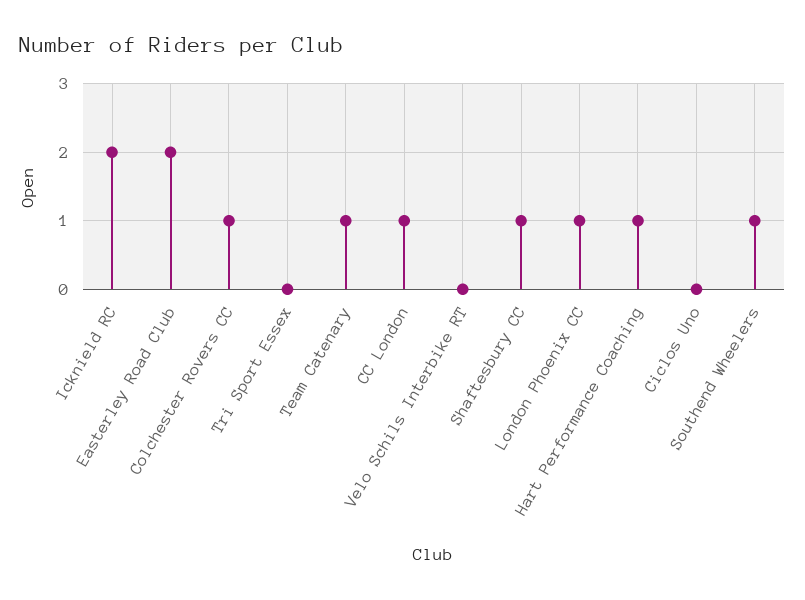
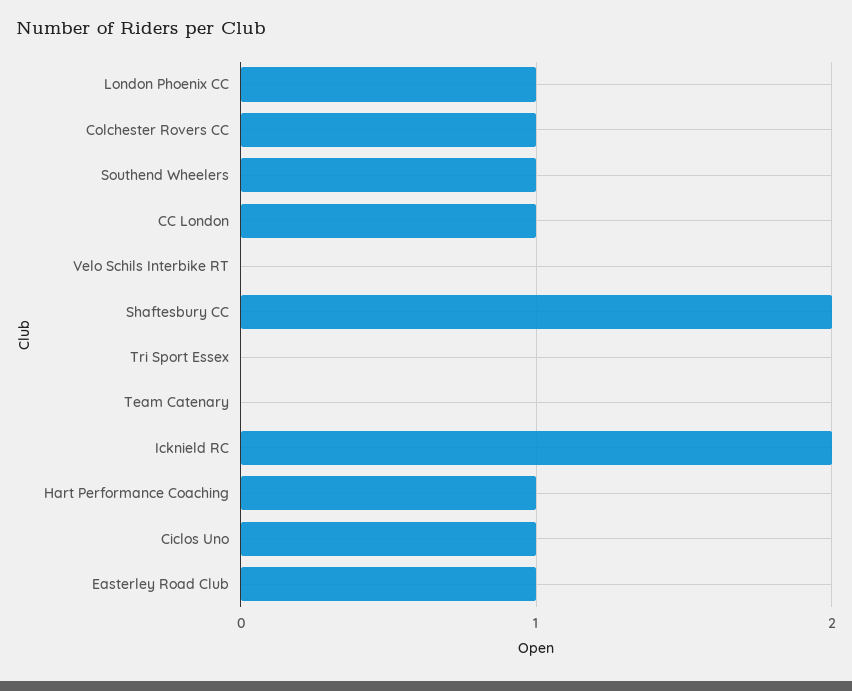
  {
    "Icknield RC": 2,
-   "Easterley Road Club": 2,
+   "Easterley Road Club": 1,
    "Colchester Rovers CC": 1,
    "Tri Sport Essex": 0,
-   "Team Catenary": 1,
+   "Team Catenary": 0,
    "CC London": 1,
    "Velo Schils Interbike RT": 0,
-   "Shaftesbury CC": 1,
+   "Shaftesbury CC": 2,
    "London Phoenix CC": 1,
    "Hart Performance Coaching": 1,
-   "Ciclos Uno": 0,
+   "Ciclos Uno": 1,
    "Southend Wheelers": 1
  }

